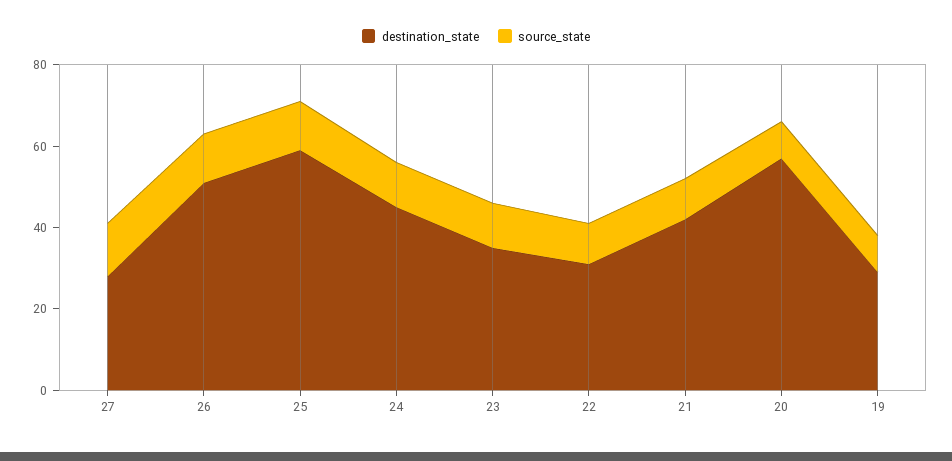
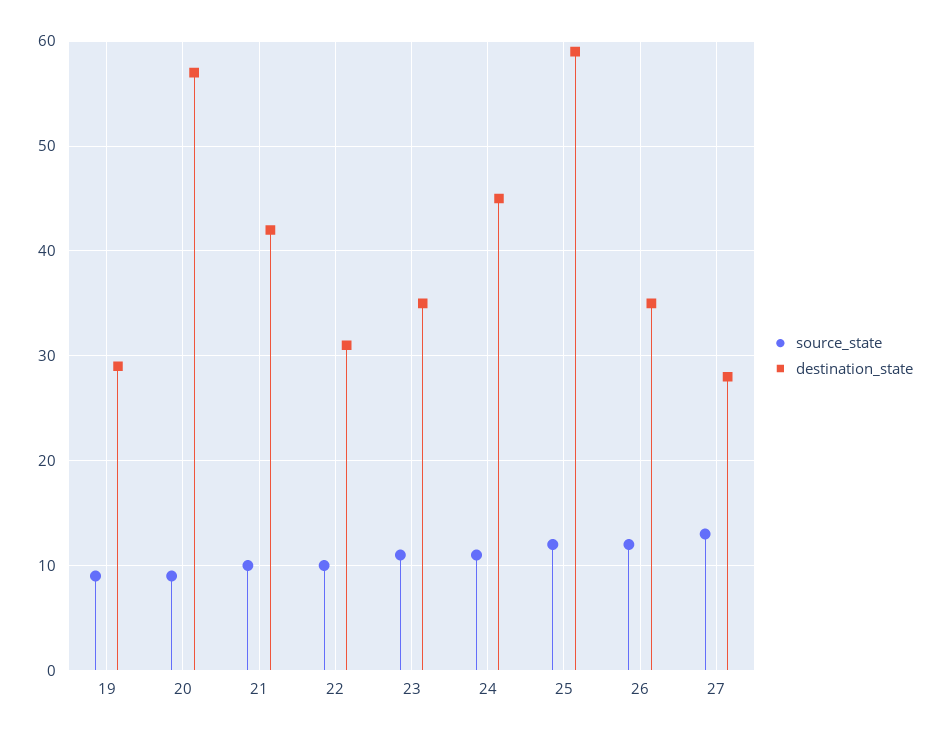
  {
    "destination_state": {
      "27": 28,
-     "26": 50,
+     "26": 35,
      "25": 59,
      "24": 45,
      "23": 35,
      "22": 31,
      "21": 42,
      "20": 57,
      "19": 29
    },
    "source_state": {
      "27": 13,
      "26": 12,
      "25": 12,
      "24": 11,
      "23": 11,
      "22": 10,
      "21": 10,
      "20": 9,
      "19": 9
    }
  }

